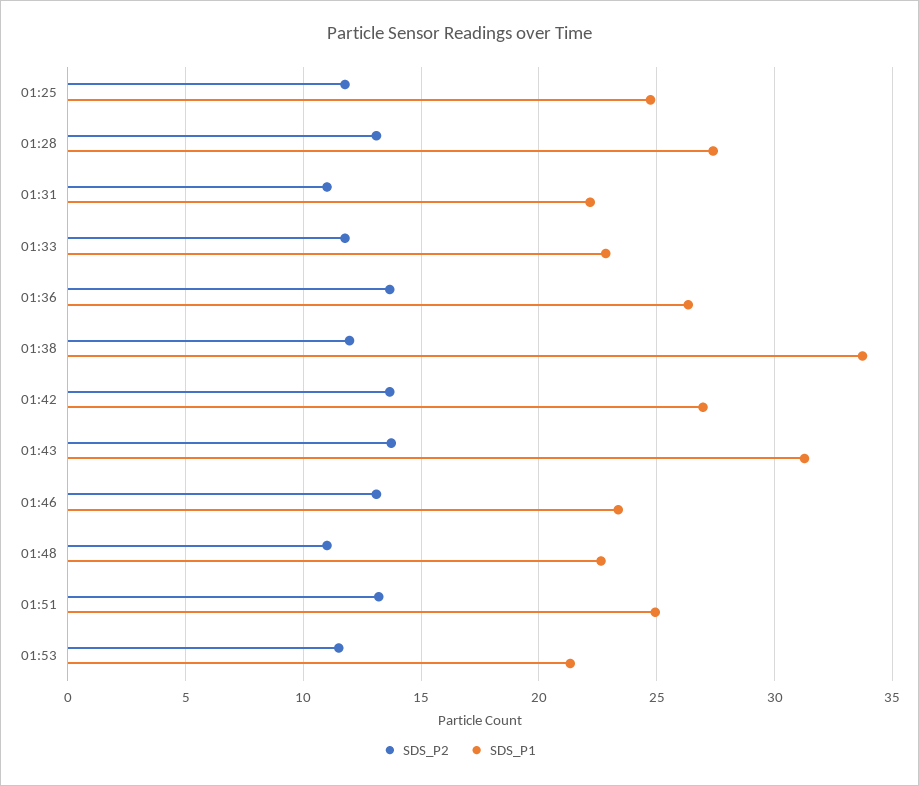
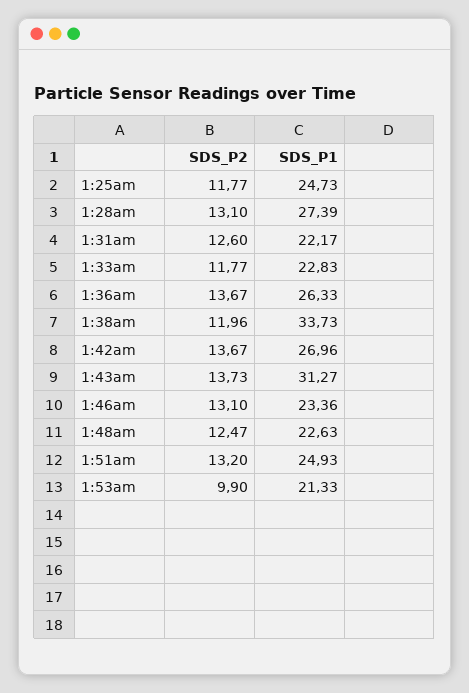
  {
    "SDS_P2": {
      "01:25": 11.77,
      "01:28": 13.1,
-     "01:31": 11,
+     "01:31": 12.6,
      "01:33": 11.77,
      "01:36": 13.67,
      "01:38": 11.96,
      "01:42": 13.67,
      "01:43": 13.73,
      "01:46": 13.1,
-     "01:48": 11,
+     "01:48": 12.47,
      "01:51": 13.2,
-     "01:53": 11.5
+     "01:53": 9.9
    },
    "SDS_P1": {
      "01:25": 24.73,
      "01:28": 27.39,
      "01:31": 22.17,
      "01:33": 22.83,
      "01:36": 26.33,
      "01:38": 33.73,
      "01:42": 26.96,
      "01:43": 31.27,
      "01:46": 23.36,
      "01:48": 22.63,
      "01:51": 24.93,
      "01:53": 21.33
    }
  }

